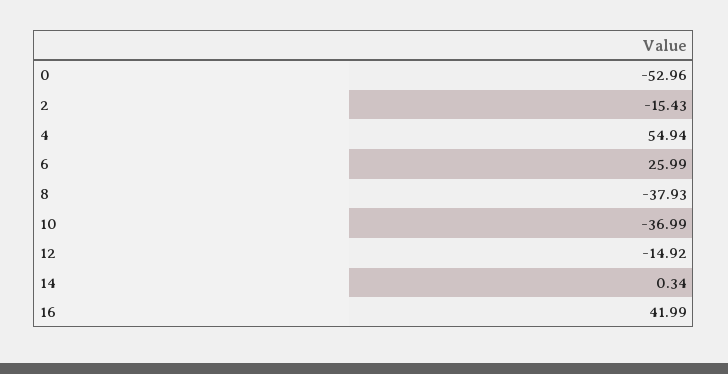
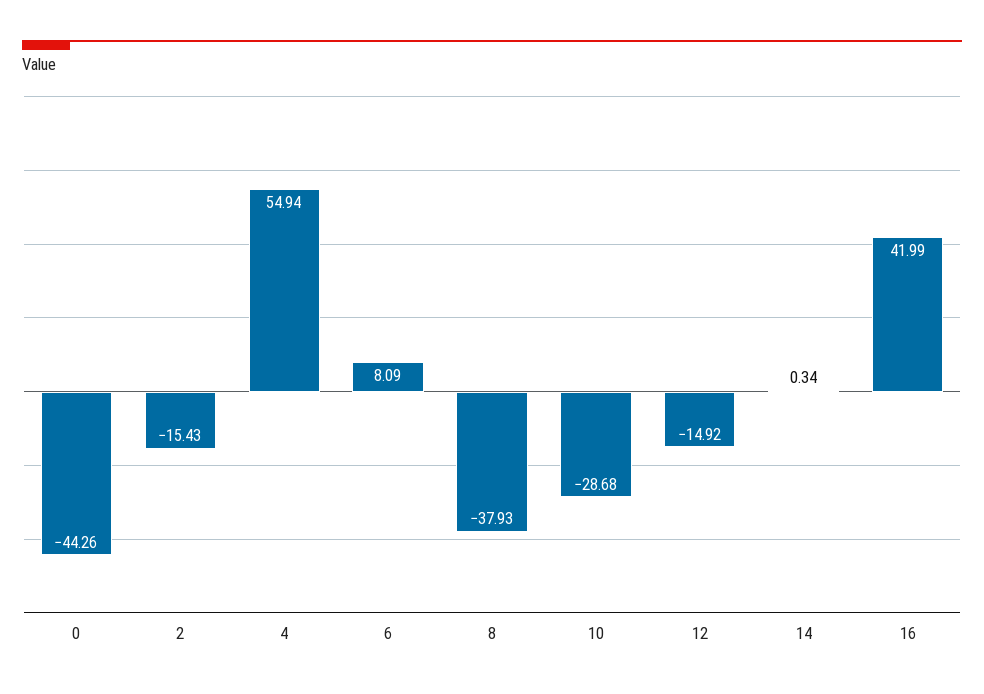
  {
-   "0": -52.96,
+   "0": -44.26,
    "2": -15.43,
    "4": 54.94,
-   "6": 25.99,
+   "6": 8.09,
    "8": -37.93,
-   "10": -36.99,
+   "10": -28.68,
    "12": -14.92,
    "14": 0.34,
    "16": 41.99
  }

